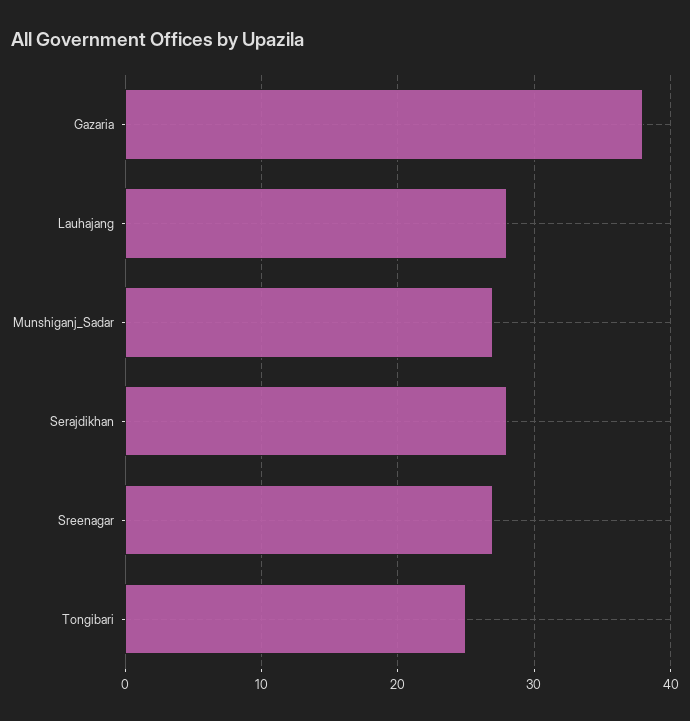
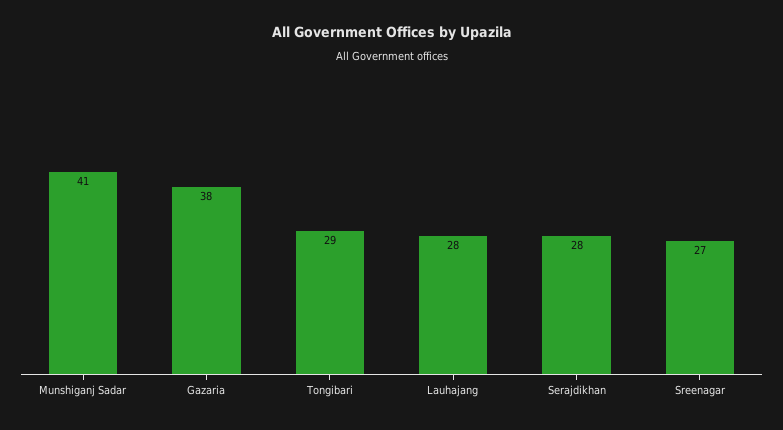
  {
    "Gazaria": 38,
    "Lauhajang": 28,
-   "Munshiganj_Sadar": 27,
+   "Munshiganj_Sadar": 41,
    "Serajdikhan": 28,
    "Sreenagar": 27,
-   "Tongibari": 25
+   "Tongibari": 29
  }

